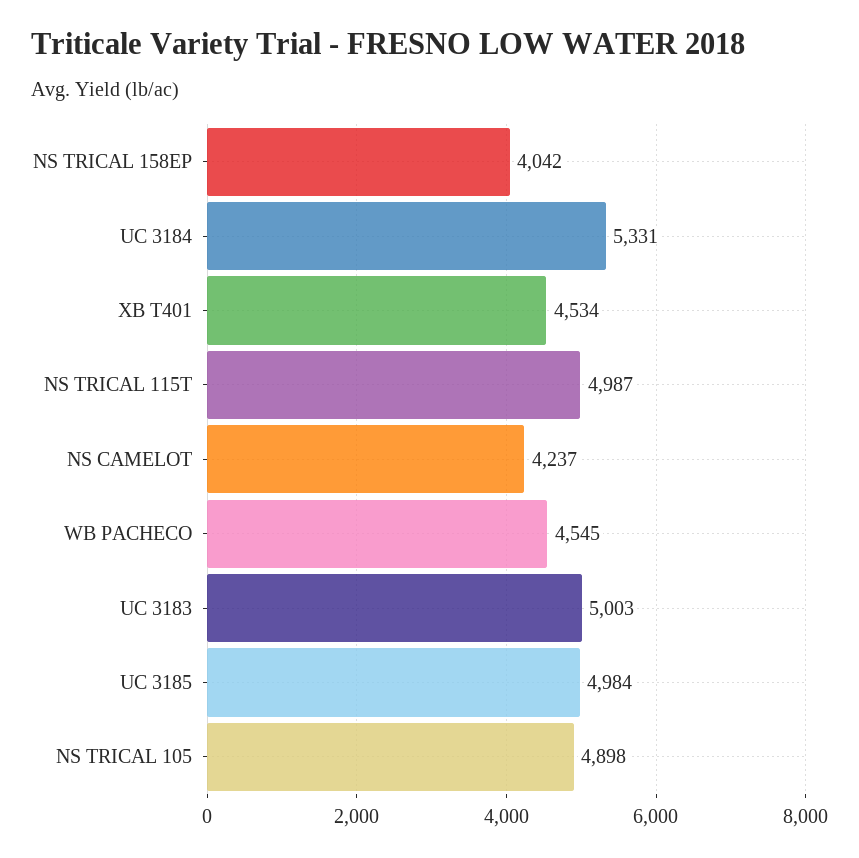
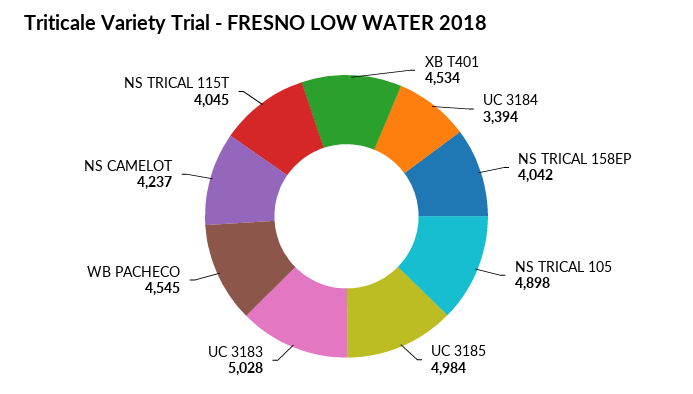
  {
    "NS TRICAL 158EP": 4042,
-   "UC 3184": 5331,
+   "UC 3184": 3394,
    "XB T401": 4534,
-   "NS TRICAL 115T": 4987,
+   "NS TRICAL 115T": 4045,
    "NS CAMELOT": 4237,
    "WB PACHECO": 4545,
-   "UC 3183": 5003,
+   "UC 3183": 5028,
    "UC 3185": 4984,
    "NS TRICAL 105": 4898
  }

